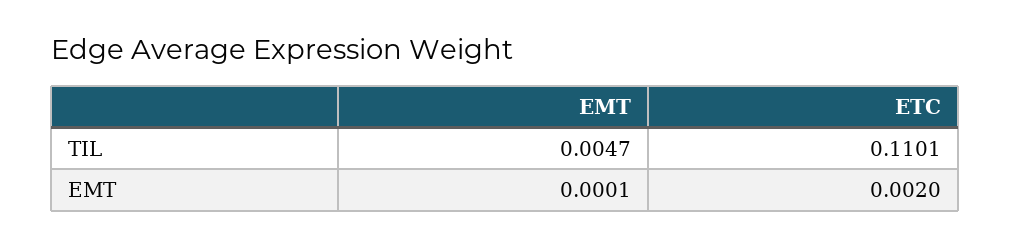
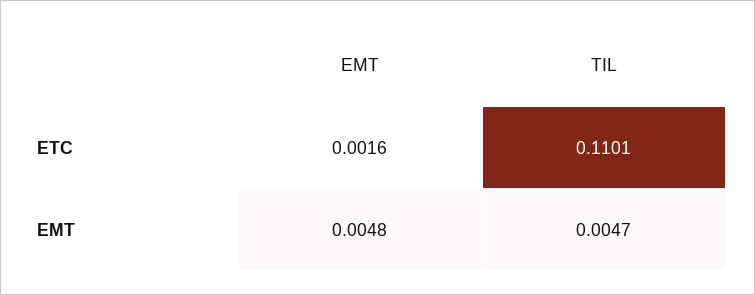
  {
    "EMT": {
      "TIL": 0.0047,
-     "EMT": 0.0001
+     "EMT": 0.0048
    },
    "ETC": {
      "TIL": 0.1101,
-     "EMT": 0.002
+     "EMT": 0.0016
    }
  }

